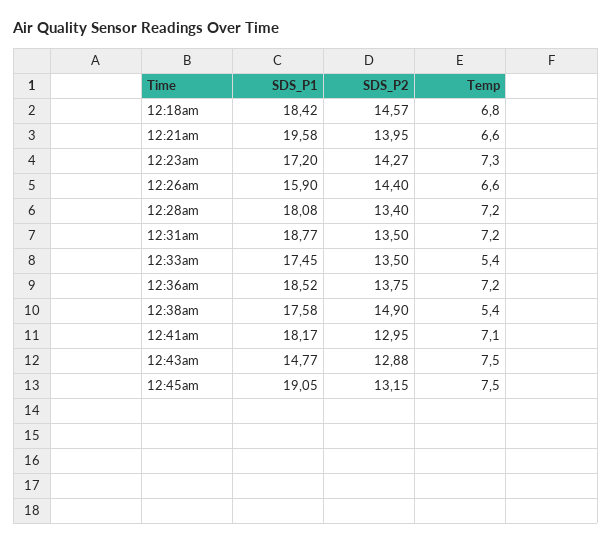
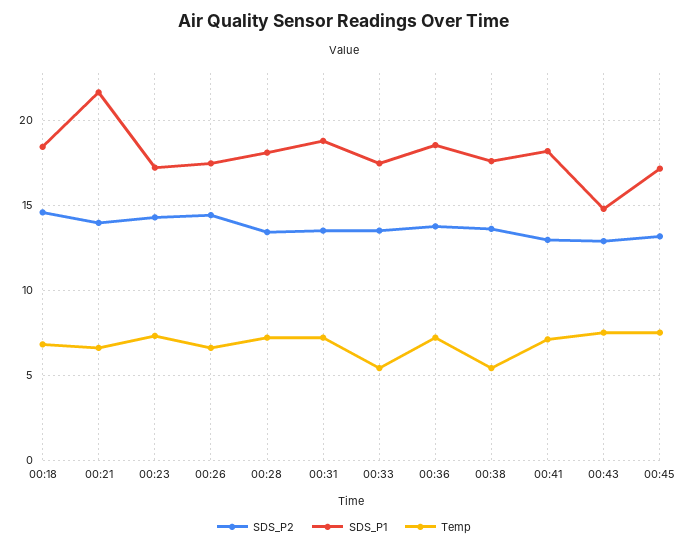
  {
    "SDS_P1": {
      "12:18am": 18.42,
-     "12:21am": 19.58,
+     "12:21am": 21.5,
      "12:23am": 17.2,
-     "12:26am": 15.9,
+     "12:26am": 17.5,
      "12:28am": 18.08,
      "12:31am": 18.77,
      "12:33am": 17.45,
      "12:36am": 18.52,
      "12:38am": 17.58,
      "12:41am": 18.17,
      "12:43am": 14.77,
-     "12:45am": 19.05
+     "12:45am": 17
    },
    "SDS_P2": {
      "12:18am": 14.57,
      "12:21am": 13.95,
      "12:23am": 14.27,
      "12:26am": 14.4,
      "12:28am": 13.4,
      "12:31am": 13.5,
      "12:33am": 13.5,
      "12:36am": 13.75,
-     "12:38am": 14.9,
+     "12:38am": 13.5,
      "12:41am": 12.95,
      "12:43am": 12.88,
      "12:45am": 13.15
    },
    "Temp": {
      "12:18am": 6.8,
      "12:21am": 6.6,
      "12:23am": 7.3,
      "12:26am": 6.6,
      "12:28am": 7.2,
      "12:31am": 7.2,
      "12:33am": 5.4,
      "12:36am": 7.2,
      "12:38am": 5.4,
      "12:41am": 7.1,
      "12:43am": 7.5,
      "12:45am": 7.5
    }
  }

